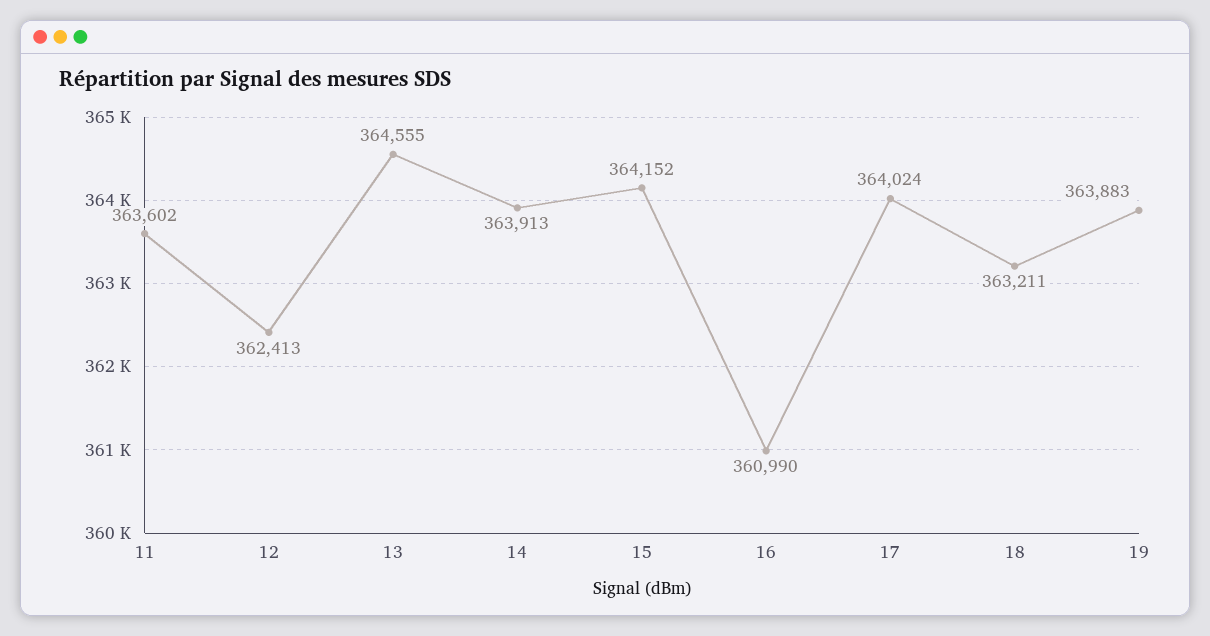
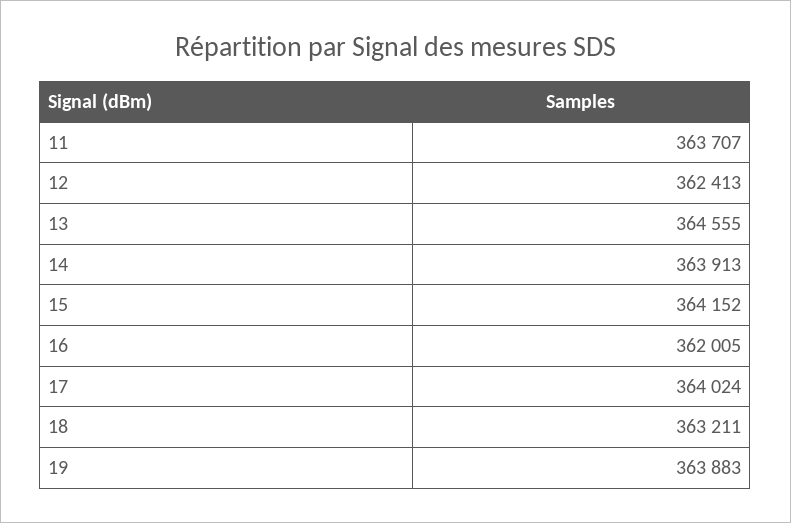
  {
-   "11": 363602,
+   "11": 363707,
    "12": 362413,
    "13": 364555,
    "14": 363913,
    "15": 364152,
-   "16": 360990,
+   "16": 362005,
    "17": 364024,
    "18": 363211,
    "19": 363883
  }

